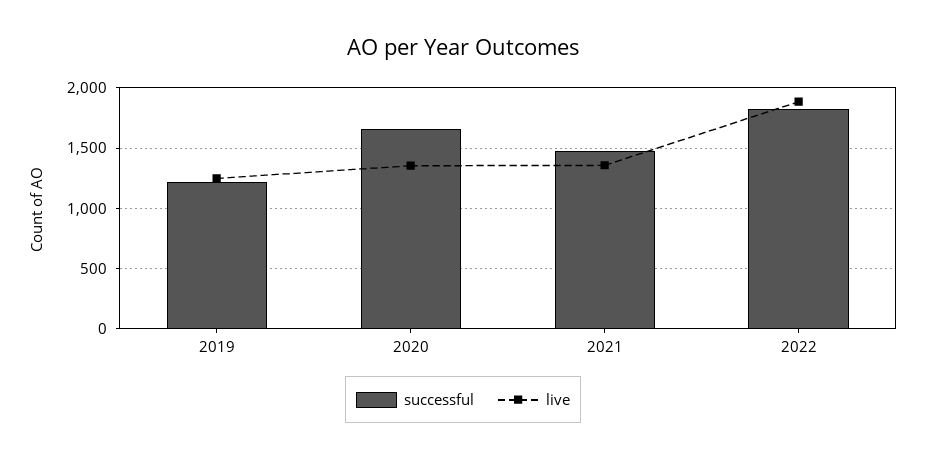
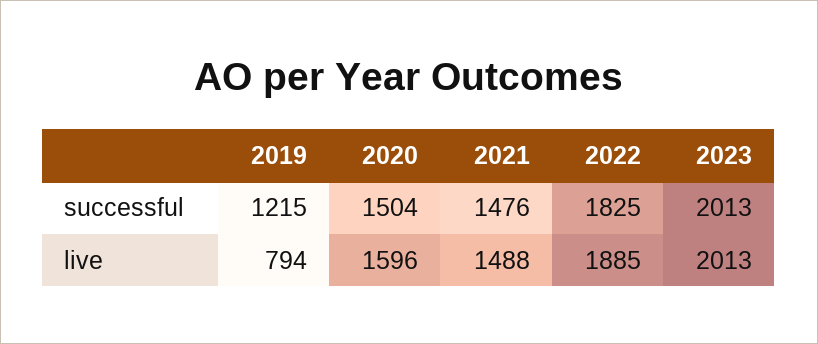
  {
    "successful": {
      "2019": 1215,
-     "2020": 1650,
+     "2020": 1504,
      "2021": 1476,
-     "2022": 1825
+     "2022": 1825,
+     "2023": 2013
    },
    "live": {
-     "2019": 1250,
+     "2019": 794,
-     "2020": 1350,
+     "2020": 1596,
-     "2021": 1350,
+     "2021": 1488,
-     "2022": 1885
+     "2022": 1885,
+     "2023": 2013
    }
  }

